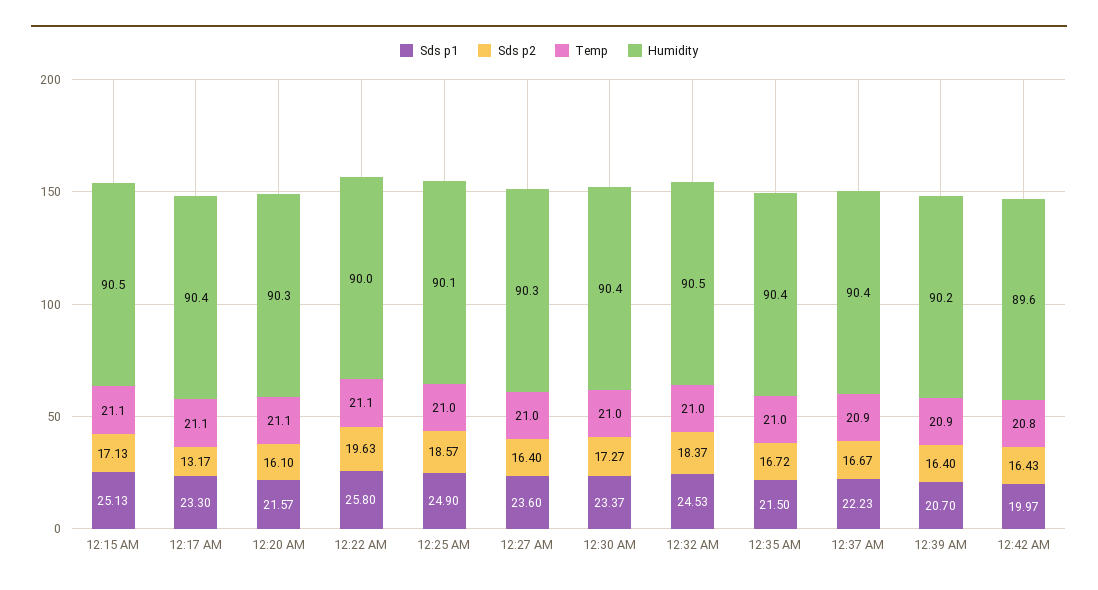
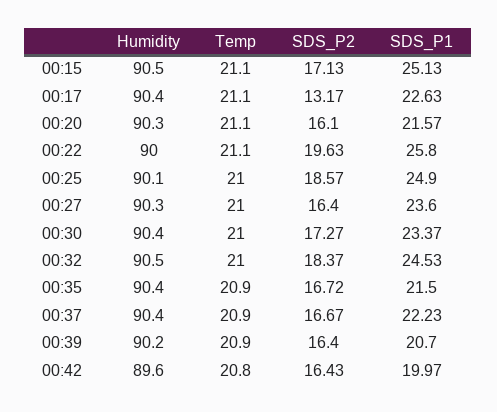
  {
    "Sds p1": {
      "12:15 AM": 25.13,
-     "12:17 AM": 23.3,
+     "12:17 AM": 22.63,
      "12:20 AM": 21.57,
      "12:22 AM": 25.8,
      "12:25 AM": 24.9,
      "12:27 AM": 23.6,
      "12:30 AM": 23.37,
      "12:32 AM": 24.53,
      "12:35 AM": 21.5,
      "12:37 AM": 22.23,
      "12:39 AM": 20.7,
      "12:42 AM": 19.97
    },
    "Sds p2": {
      "12:15 AM": 17.13,
      "12:17 AM": 13.17,
      "12:20 AM": 16.1,
      "12:22 AM": 19.63,
      "12:25 AM": 18.57,
      "12:27 AM": 16.4,
      "12:30 AM": 17.27,
      "12:32 AM": 18.37,
      "12:35 AM": 16.72,
      "12:37 AM": 16.67,
      "12:39 AM": 16.4,
      "12:42 AM": 16.43
    },
    "Temp": {
      "12:15 AM": 21.1,
      "12:17 AM": 21.1,
      "12:20 AM": 21.1,
      "12:22 AM": 21.1,
      "12:25 AM": 21,
      "12:27 AM": 21,
      "12:30 AM": 21,
      "12:32 AM": 21,
-     "12:35 AM": 21,
+     "12:35 AM": 20.9,
      "12:37 AM": 20.9,
      "12:39 AM": 20.9,
      "12:42 AM": 20.8
    },
    "Humidity": {
      "12:15 AM": 90.5,
      "12:17 AM": 90.4,
      "12:20 AM": 90.3,
      "12:22 AM": 90,
      "12:25 AM": 90.1,
      "12:27 AM": 90.3,
      "12:30 AM": 90.4,
      "12:32 AM": 90.5,
      "12:35 AM": 90.4,
      "12:37 AM": 90.4,
      "12:39 AM": 90.2,
      "12:42 AM": 89.6
    }
  }

